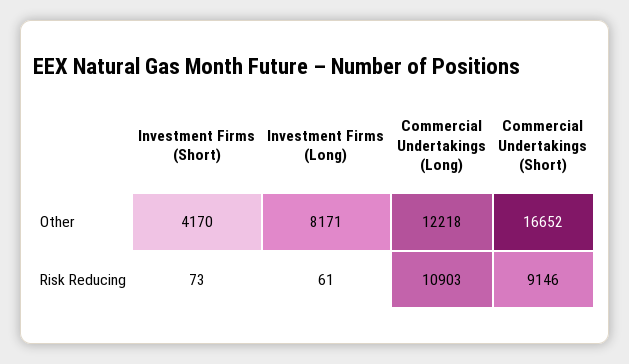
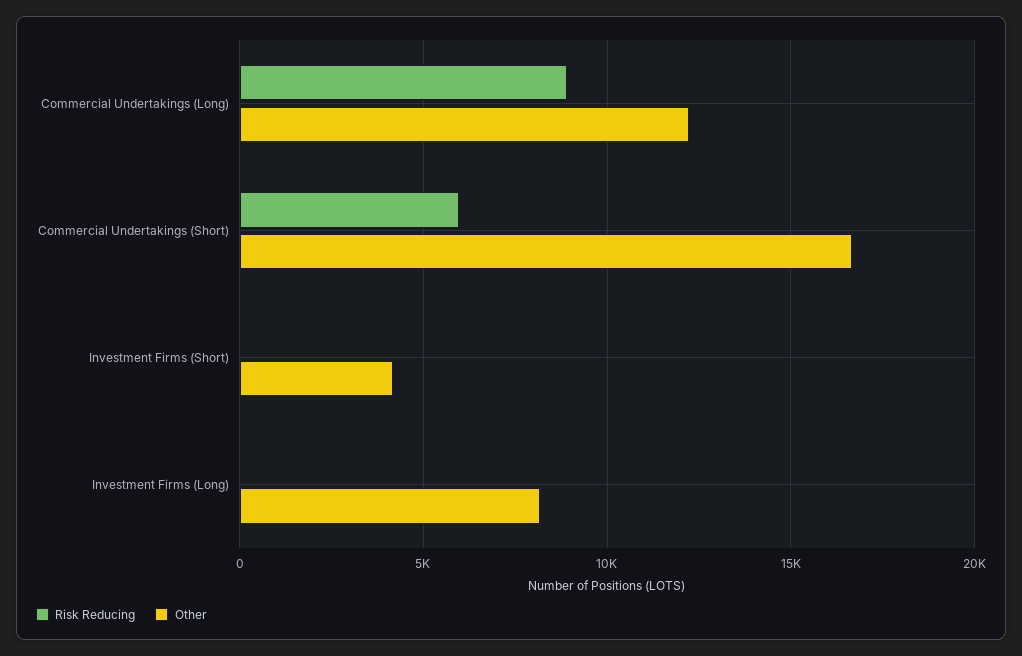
  {
    "Other": {
      "Investment Firms (Short)": 4170,
      "Investment Firms (Long)": 8171,
      "Commercial Undertakings (Long)": 12218,
      "Commercial Undertakings (Short)": 16652
    },
    "Risk Reducing": {
      "Investment Firms (Short)": 73,
      "Investment Firms (Long)": 61,
-     "Commercial Undertakings (Long)": 10903,
+     "Commercial Undertakings (Long)": 9000,
-     "Commercial Undertakings (Short)": 9146
+     "Commercial Undertakings (Short)": 6000
    }
  }

